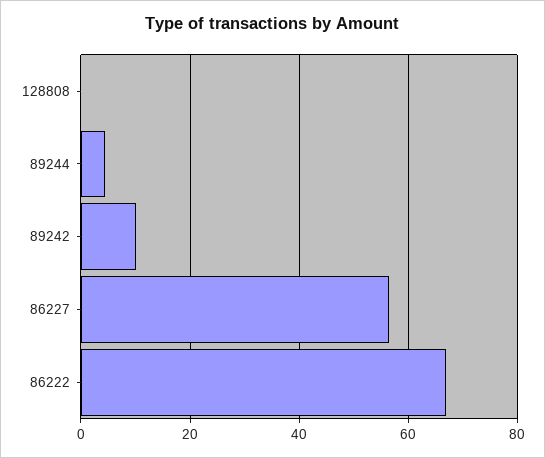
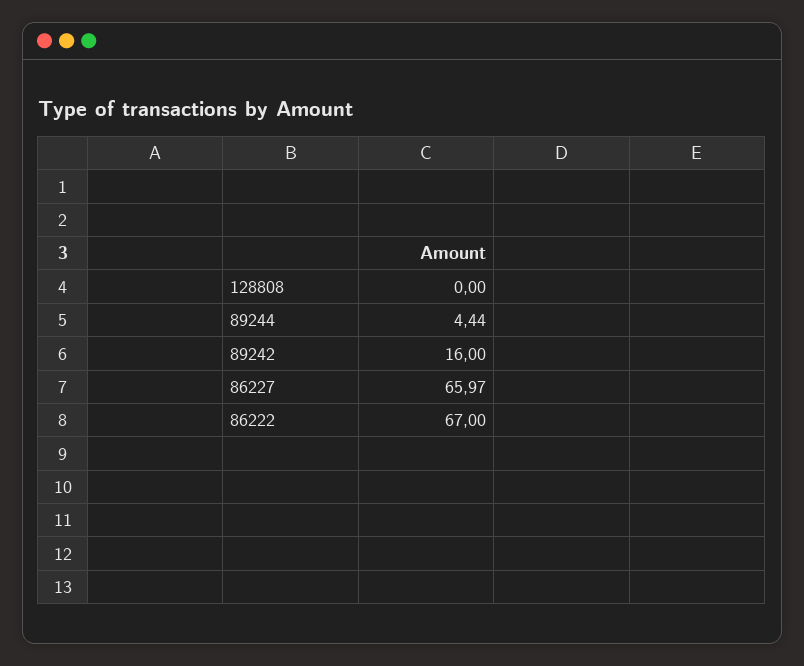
  {
    "128808": 0,
    "89244": 4.44,
-   "89242": 10,
+   "89242": 16,
-   "86227": 56,
+   "86227": 65.97,
    "86222": 67
  }

